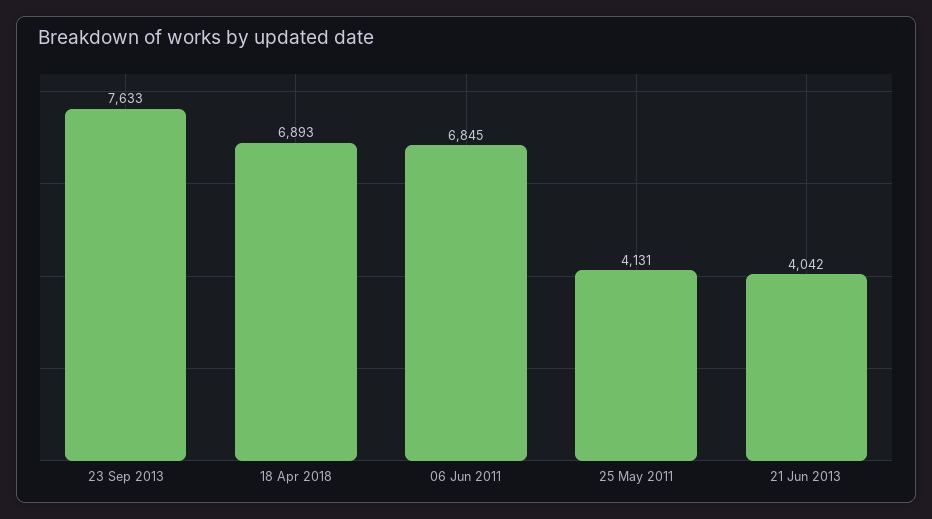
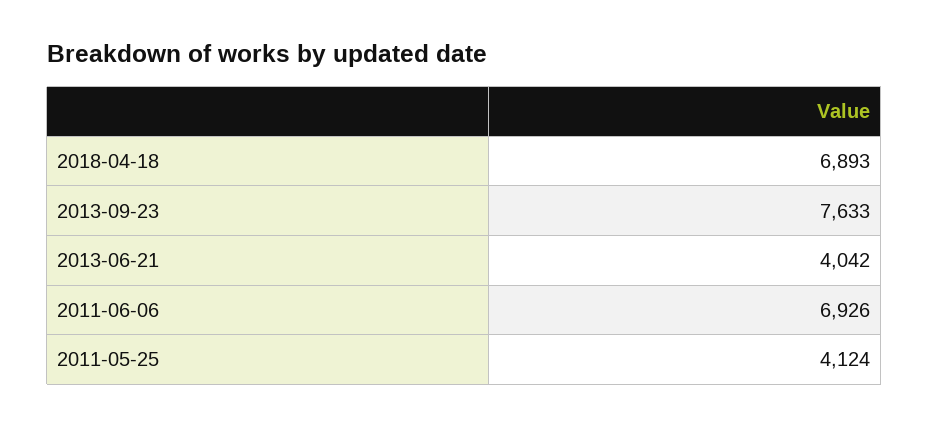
  {
    "23 Sep 2013": 7633,
    "18 Apr 2018": 6893,
-   "06 Jun 2011": 6845,
+   "06 Jun 2011": 6926,
-   "25 May 2011": 4131,
+   "25 May 2011": 4124,
    "21 Jun 2013": 4042
  }

